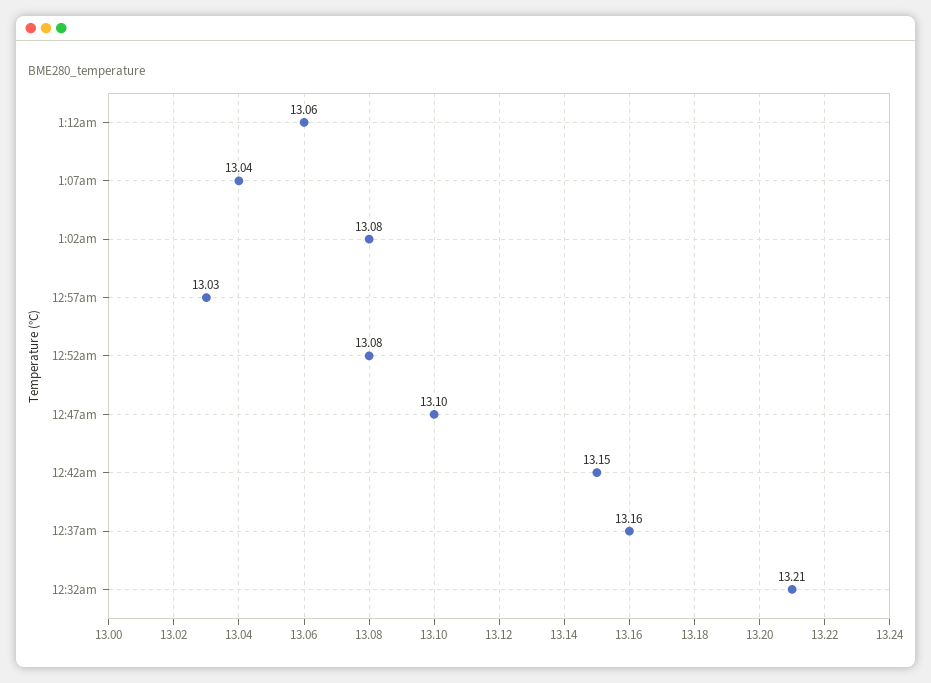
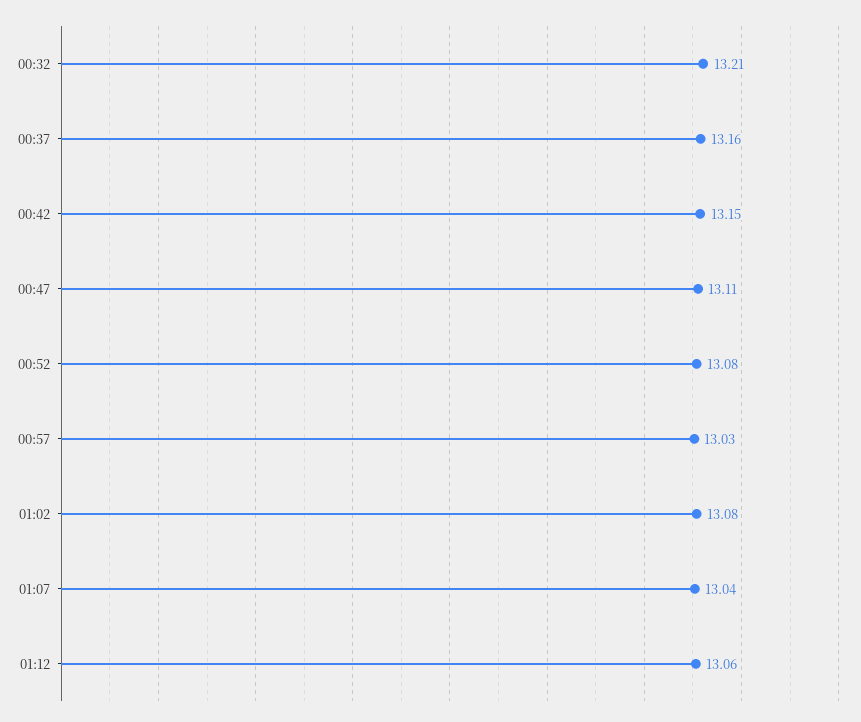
  {
    "1:12am": 13.06,
    "1:07am": 13.04,
    "1:02am": 13.08,
    "12:57am": 13.03,
    "12:52am": 13.08,
-   "12:47am": 13.1,
+   "12:47am": 13.11,
    "12:42am": 13.15,
    "12:37am": 13.16,
    "12:32am": 13.21
  }

